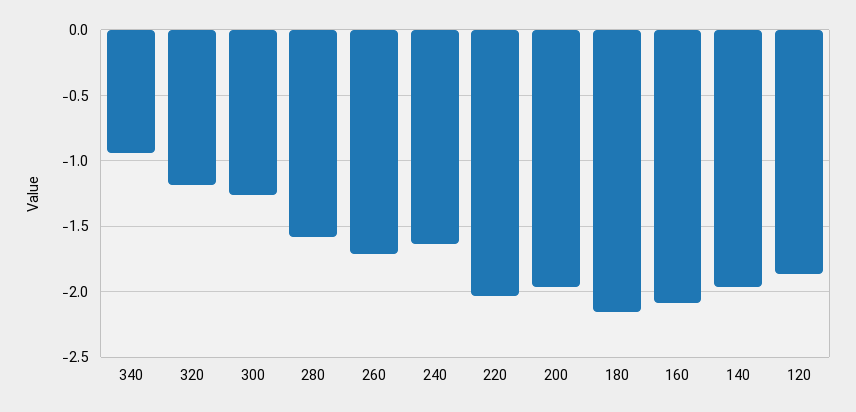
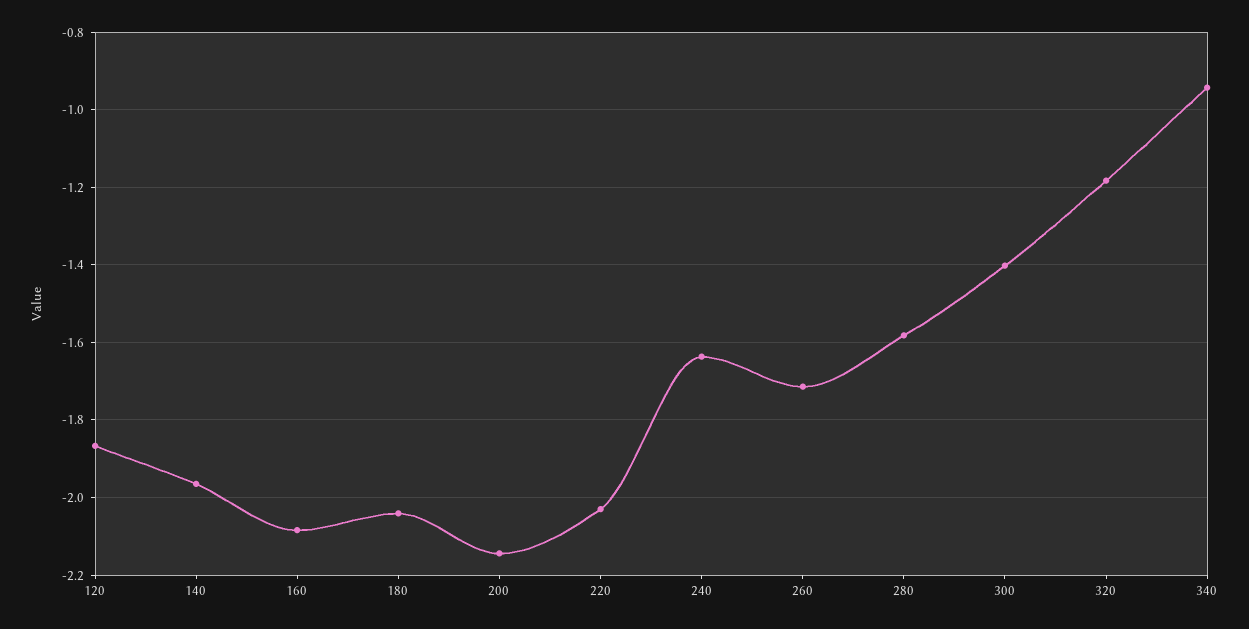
  {
    "340": -0.94,
    "320": -1.18,
-   "300": -1.25,
+   "300": -1.4,
    "280": -1.58,
    "260": -1.72,
    "240": -1.64,
    "220": -2.04,
-   "200": -1.95,
+   "200": -2.14,
-   "180": -2.15,
+   "180": -2.04,
    "160": -2.08,
    "140": -1.96,
    "120": -1.86
  }

